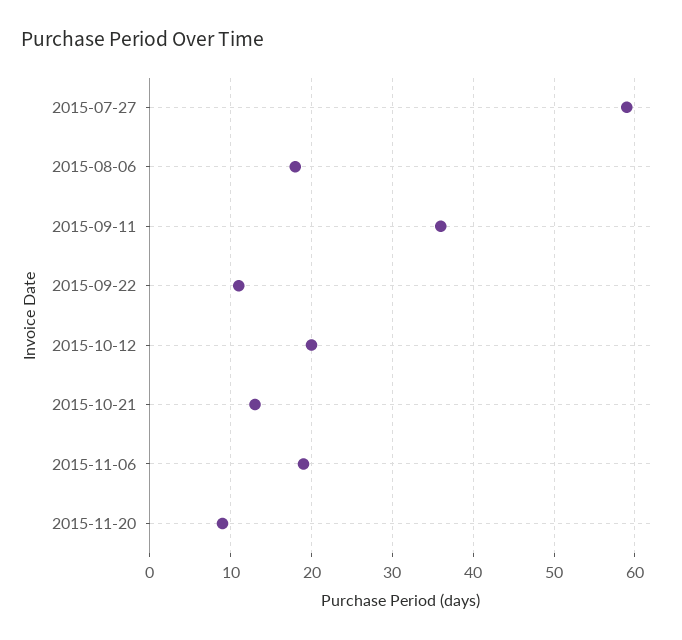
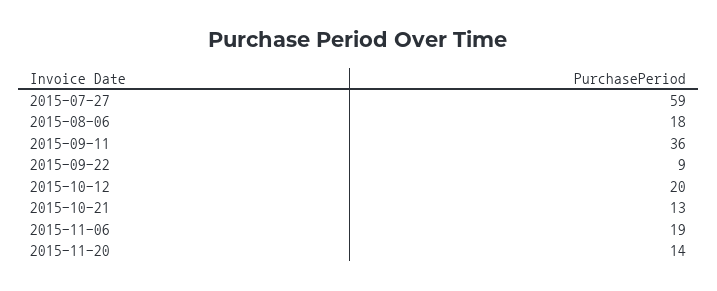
  {
    "2015-07-27": 59,
    "2015-08-06": 18,
    "2015-09-11": 36,
-   "2015-09-22": 11,
+   "2015-09-22": 9,
    "2015-10-12": 20,
    "2015-10-21": 13,
    "2015-11-06": 19,
-   "2015-11-20": 9
+   "2015-11-20": 14
  }

